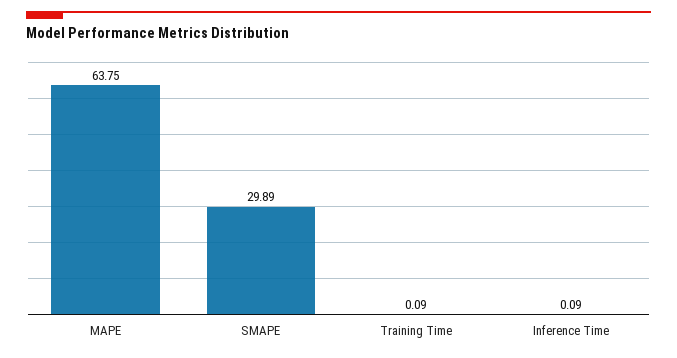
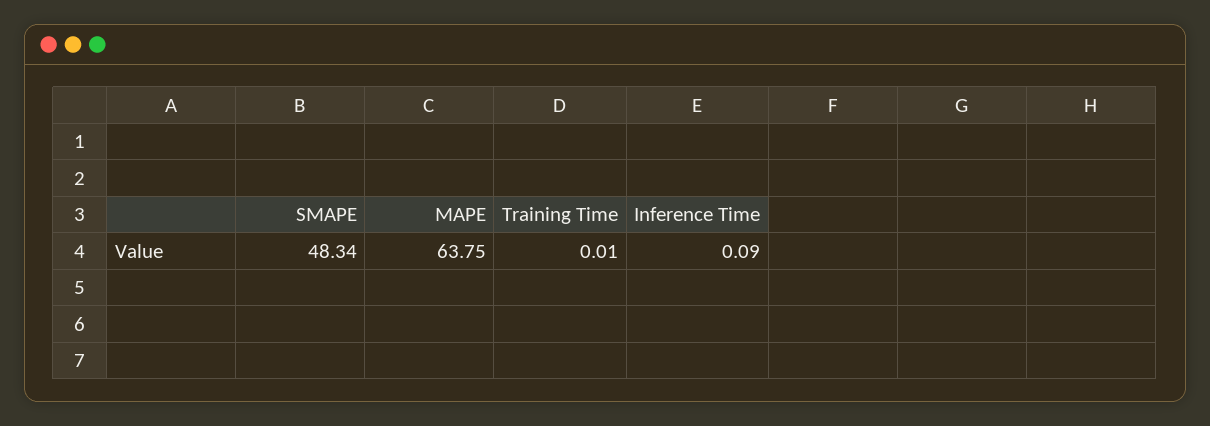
  {
    "MAPE": 63.75,
-   "SMAPE": 29.89,
+   "SMAPE": 48.34,
-   "Training Time": 0.09,
+   "Training Time": 0.01,
    "Inference Time": 0.09
  }

